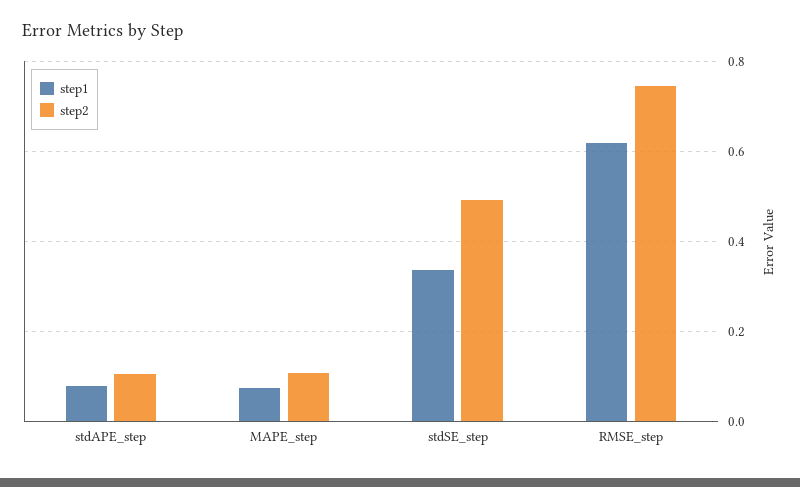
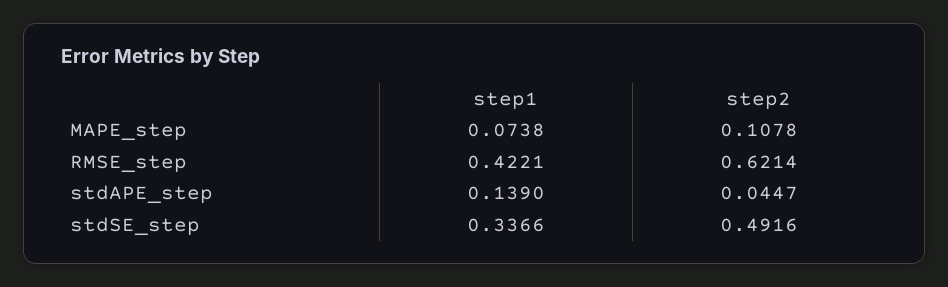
  {
    "step1": {
-     "stdAPE_step": 0.08,
+     "stdAPE_step": 0.139,
      "MAPE_step": 0.0738,
      "stdSE_step": 0.3366,
-     "RMSE_step": 0.62
+     "RMSE_step": 0.4221
    },
    "step2": {
-     "stdAPE_step": 0.1,
+     "stdAPE_step": 0.0447,
      "MAPE_step": 0.1078,
      "stdSE_step": 0.4916,
-     "RMSE_step": 0.74
+     "RMSE_step": 0.6214
    }
  }

